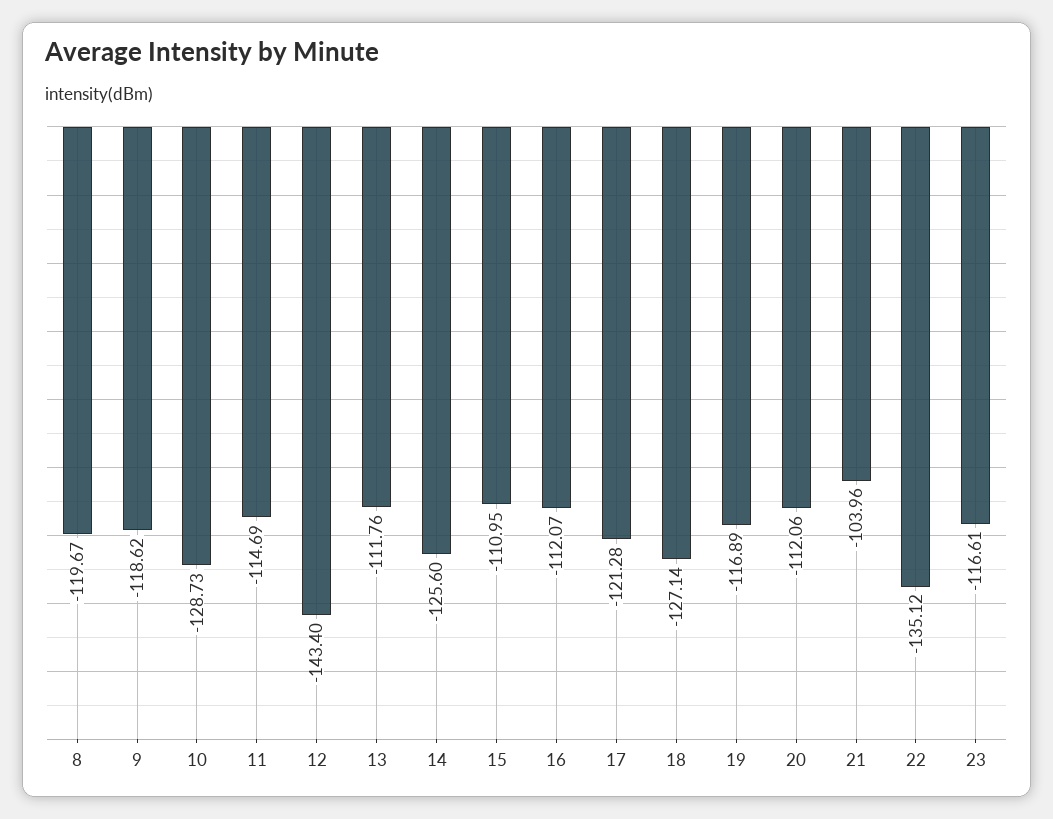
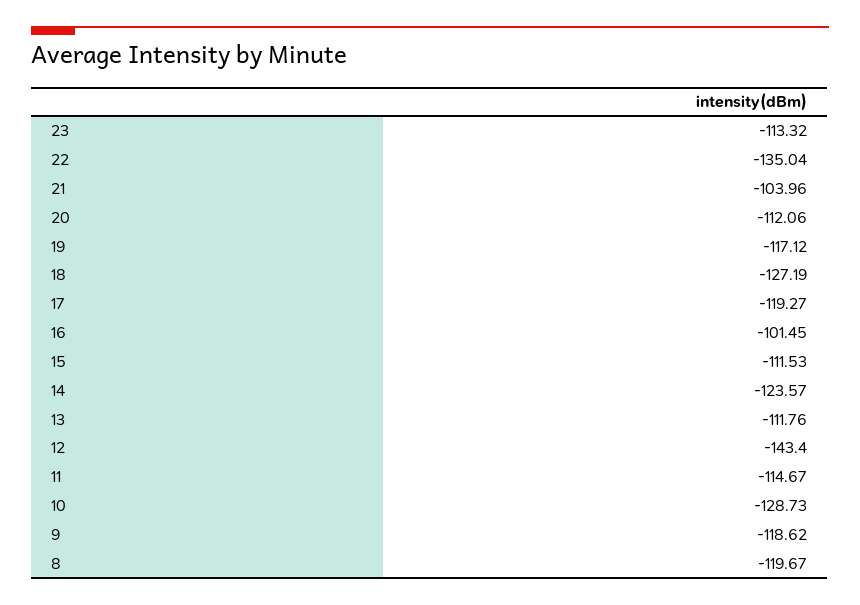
  {
    "8": -119.67,
    "9": -118.62,
    "10": -128.73,
-   "11": -114.69,
+   "11": -114.67,
    "12": -143.4,
    "13": -111.76,
-   "14": -125.6,
+   "14": -123.57,
-   "15": -110.95,
+   "15": -111.53,
-   "16": -112.07,
+   "16": -101.45,
-   "17": -121.28,
+   "17": -119.27,
-   "18": -127.14,
+   "18": -127.19,
-   "19": -116.89,
+   "19": -117.12,
    "20": -112.06,
    "21": -103.96,
-   "22": -135.12,
+   "22": -135.04,
-   "23": -116.61
+   "23": -113.32
  }

